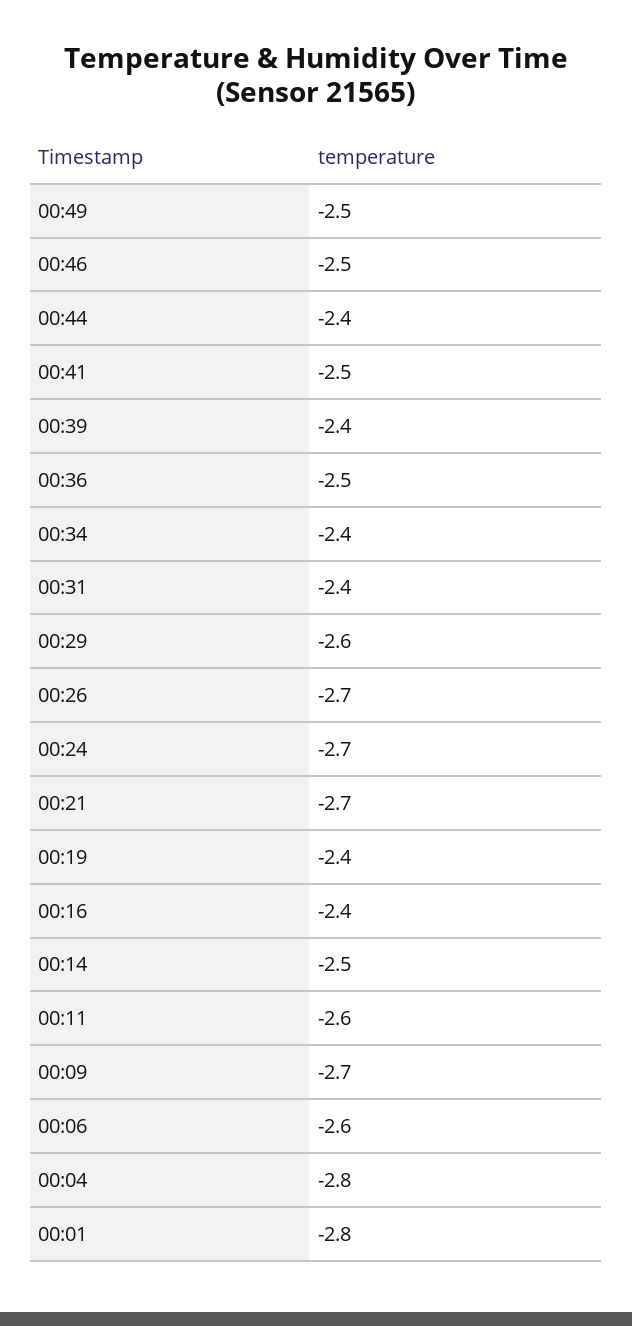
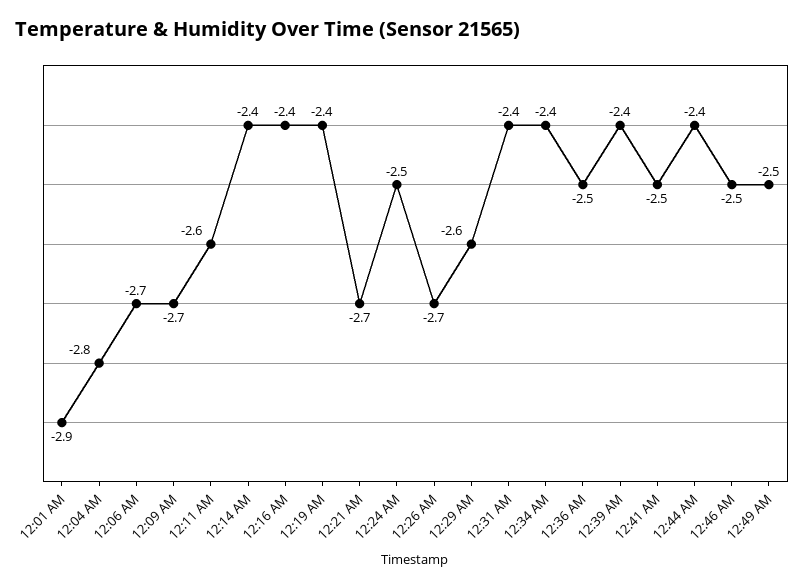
  {
    "00:49": -2.5,
    "00:46": -2.5,
    "00:44": -2.4,
    "00:41": -2.5,
    "00:39": -2.4,
    "00:36": -2.5,
    "00:34": -2.4,
    "00:31": -2.4,
    "00:29": -2.6,
    "00:26": -2.7,
-   "00:24": -2.7,
+   "00:24": -2.5,
    "00:21": -2.7,
    "00:19": -2.4,
    "00:16": -2.4,
-   "00:14": -2.5,
+   "00:14": -2.4,
    "00:11": -2.6,
    "00:09": -2.7,
-   "00:06": -2.6,
+   "00:06": -2.7,
    "00:04": -2.8,
-   "00:01": -2.8
+   "00:01": -2.9
  }

